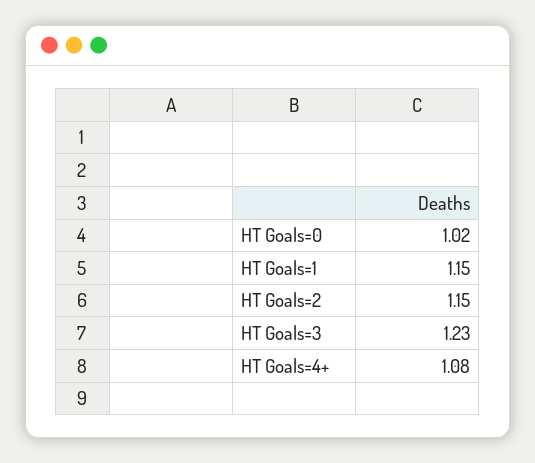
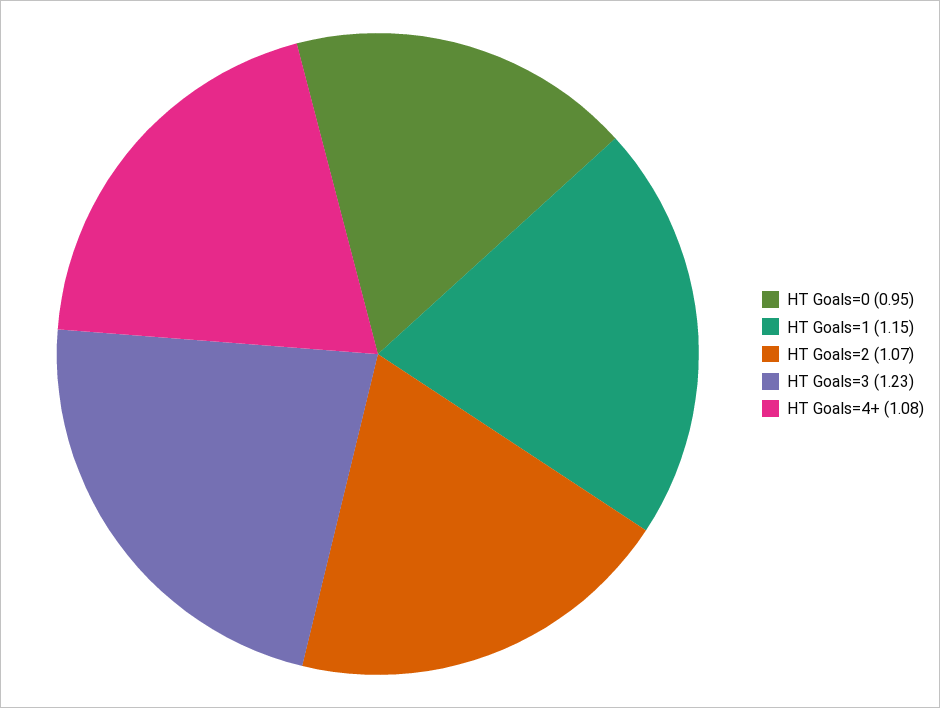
  {
-   "HT Goals=0": 1.02,
+   "HT Goals=0": 0.95,
    "HT Goals=1": 1.15,
-   "HT Goals=2": 1.15,
+   "HT Goals=2": 1.07,
    "HT Goals=3": 1.23,
    "HT Goals=4+": 1.08
  }

